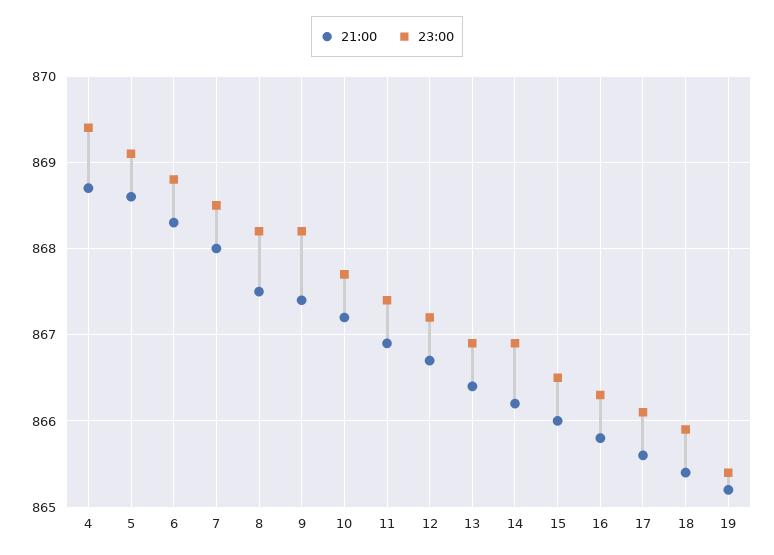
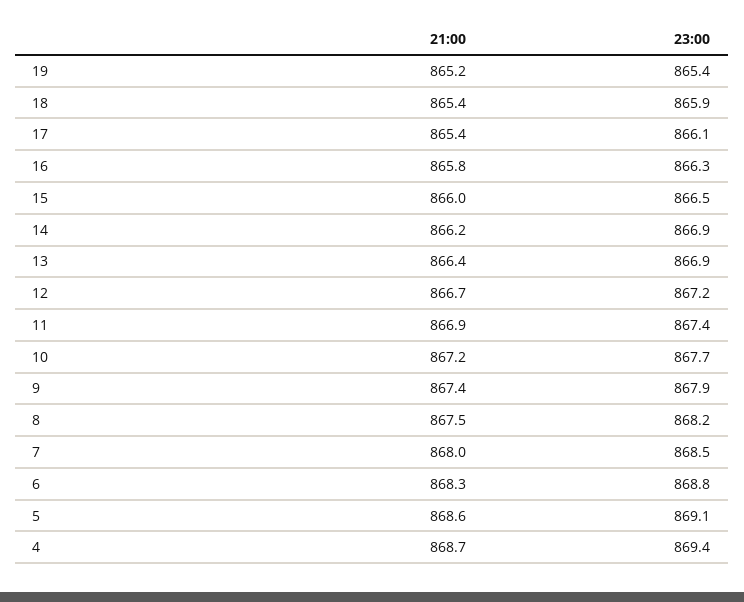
  {
    "21:00": {
      "4": 868.7,
      "5": 868.6,
      "6": 868.3,
      "7": 868,
      "8": 867.5,
      "9": 867.4,
      "10": 867.2,
      "11": 866.9,
      "12": 866.7,
      "13": 866.4,
      "14": 866.2,
      "15": 866,
      "16": 865.8,
-     "17": 865.6,
+     "17": 865.4,
      "18": 865.4,
      "19": 865.2
    },
    "23:00": {
      "4": 869.4,
      "5": 869.1,
      "6": 868.8,
      "7": 868.5,
      "8": 868.2,
-     "9": 868.2,
+     "9": 867.9,
      "10": 867.7,
      "11": 867.4,
      "12": 867.2,
      "13": 866.9,
      "14": 866.9,
      "15": 866.5,
      "16": 866.3,
      "17": 866.1,
      "18": 865.9,
      "19": 865.4
    }
  }

